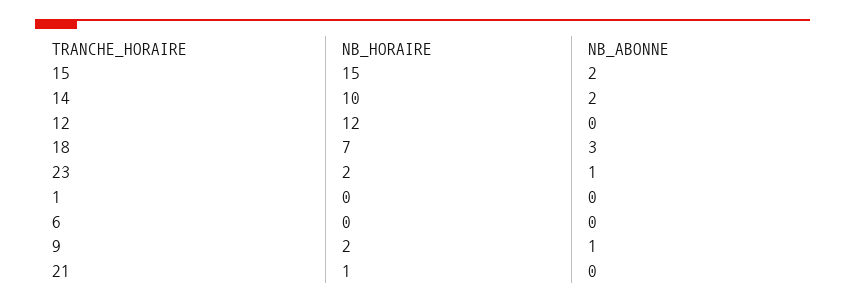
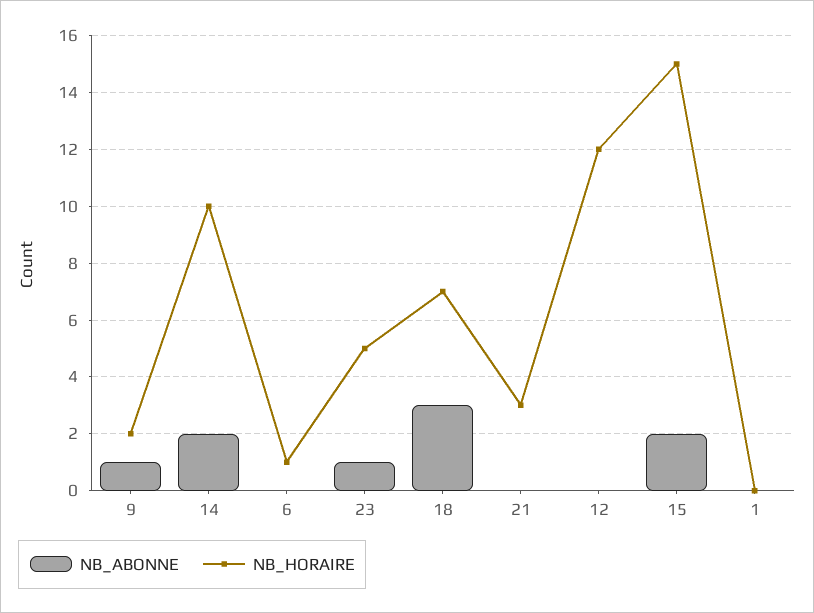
  {
    "NB_HORAIRE": {
      "15": 15,
      "14": 10,
      "12": 12,
      "18": 7,
-     "23": 2,
+     "23": 5,
      "1": 0,
-     "6": 0,
+     "6": 1,
      "9": 2,
-     "21": 1
+     "21": 3
    },
    "NB_ABONNE": {
      "15": 2,
      "14": 2,
      "12": 0,
      "18": 3,
      "23": 1,
      "1": 0,
      "6": 0,
      "9": 1,
      "21": 0
    }
  }

